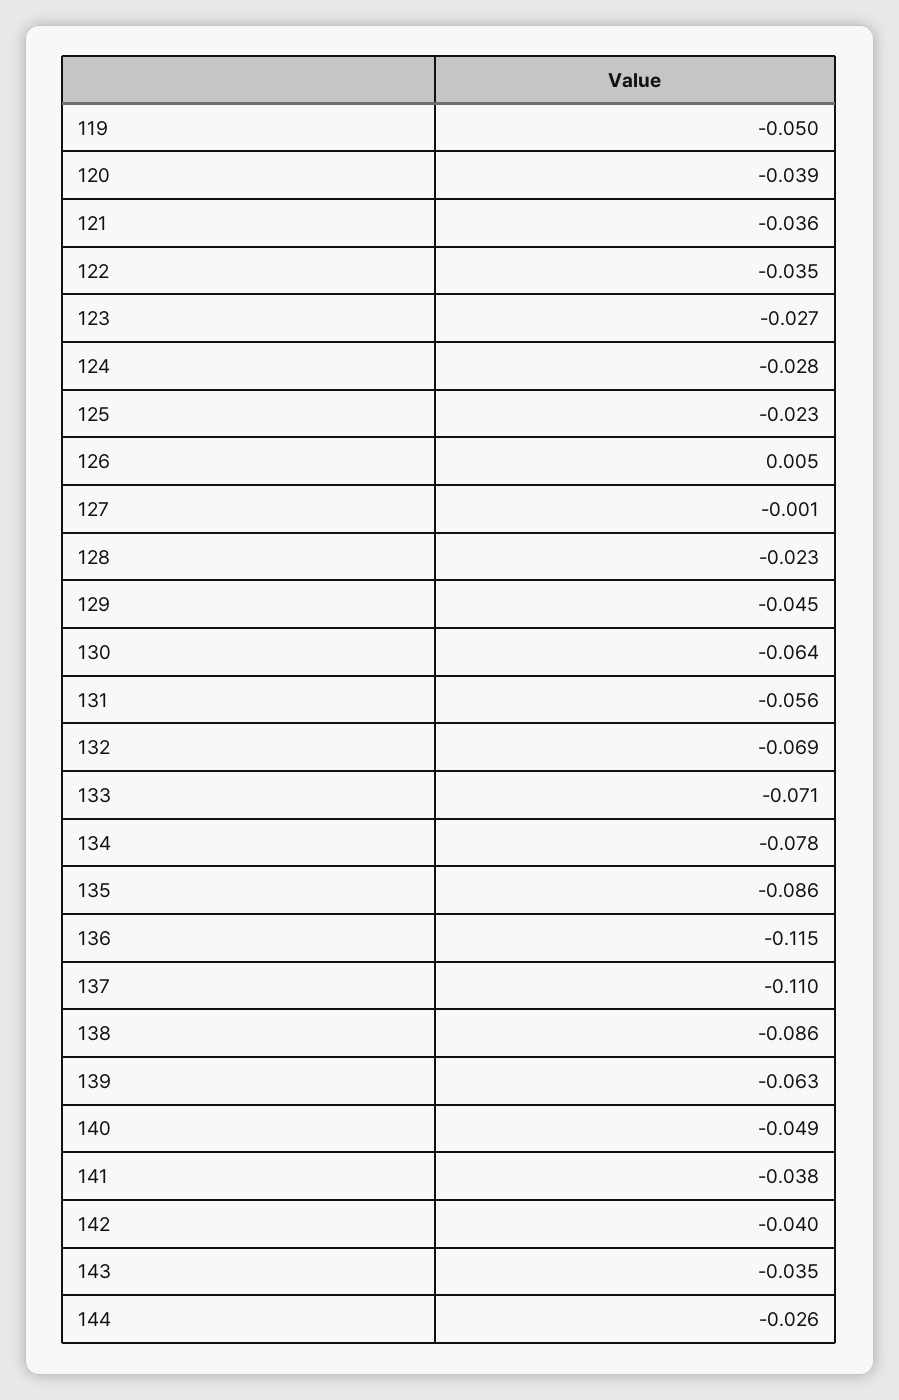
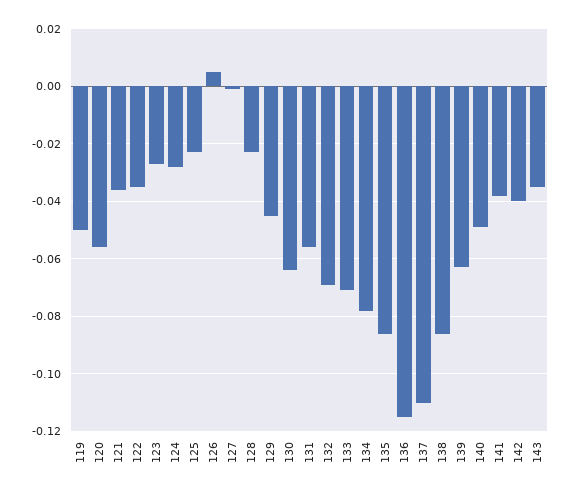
  {
    "119": -0.05,
-   "120": -0.039,
+   "120": -0.055,
    "121": -0.036,
    "122": -0.035,
    "123": -0.027,
    "124": -0.028,
    "125": -0.023,
    "126": 0.005,
    "127": -0.001,
    "128": -0.023,
    "129": -0.045,
    "130": -0.064,
    "131": -0.056,
    "132": -0.069,
    "133": -0.071,
    "134": -0.078,
    "135": -0.086,
    "136": -0.115,
    "137": -0.11,
    "138": -0.086,
    "139": -0.063,
    "140": -0.049,
    "141": -0.038,
    "142": -0.04,
-   "143": -0.035,
+   "143": -0.035
-   "144": -0.026
  }

